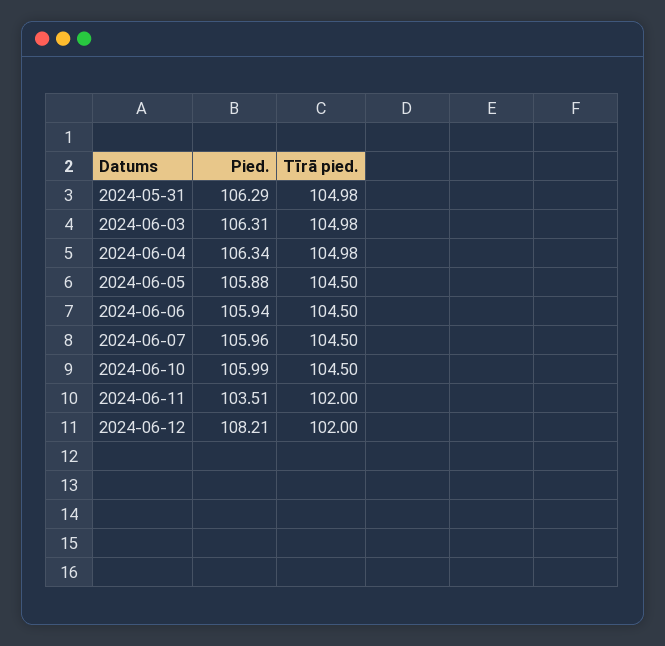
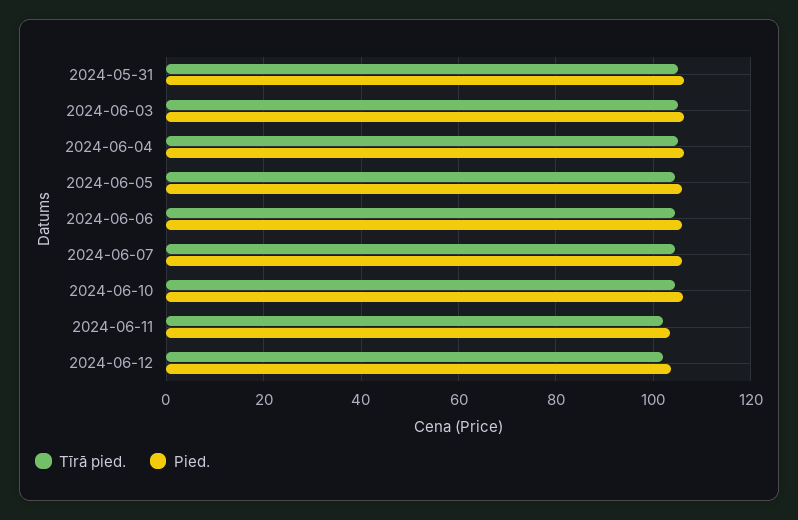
  {
    "Pied.": {
      "2024-05-31": 106.29,
      "2024-06-03": 106.31,
      "2024-06-04": 106.34,
      "2024-06-05": 105.88,
      "2024-06-06": 105.94,
      "2024-06-07": 105.96,
      "2024-06-10": 105.99,
      "2024-06-11": 103.51,
-     "2024-06-12": 108.21
+     "2024-06-12": 104
    },
    "Tīrā pied.": {
      "2024-05-31": 104.98,
      "2024-06-03": 104.98,
      "2024-06-04": 104.98,
      "2024-06-05": 104.5,
      "2024-06-06": 104.5,
      "2024-06-07": 104.5,
      "2024-06-10": 104.5,
      "2024-06-11": 102,
      "2024-06-12": 102
    }
  }

